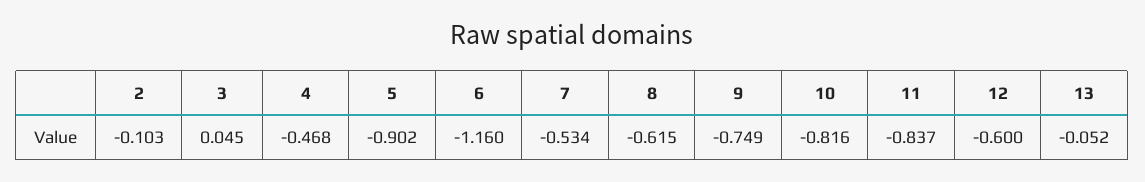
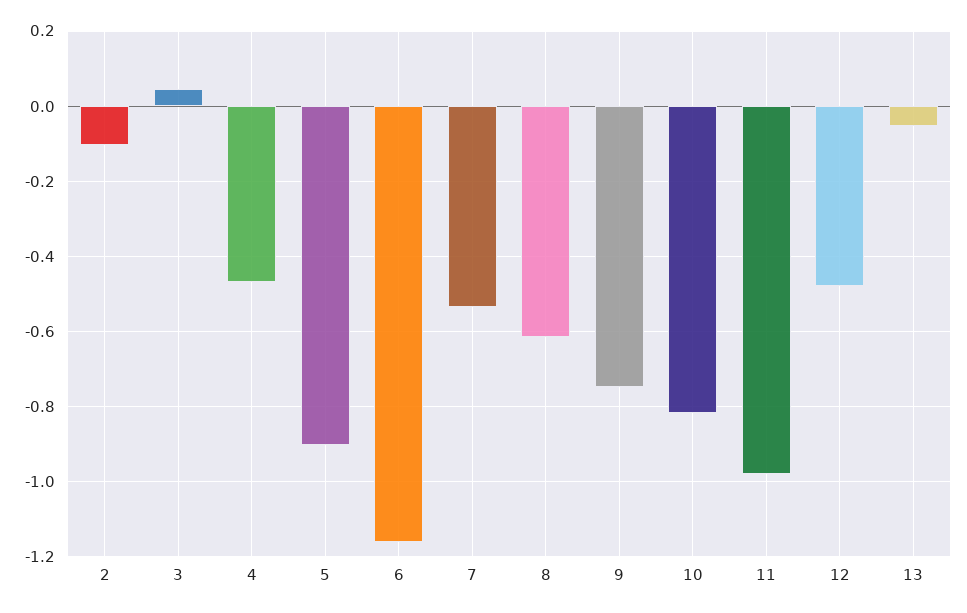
  {
    "2": -0.103,
    "3": 0.045,
    "4": -0.468,
    "5": -0.902,
    "6": -1.16,
    "7": -0.534,
    "8": -0.615,
    "9": -0.749,
    "10": -0.816,
-   "11": -0.837,
+   "11": -0.98,
-   "12": -0.6,
+   "12": -0.48,
    "13": -0.052
  }

